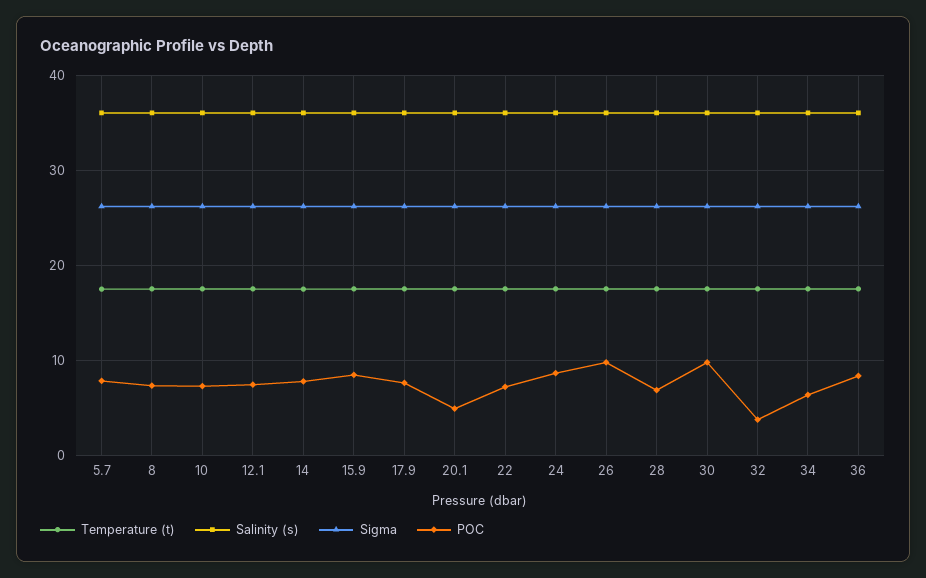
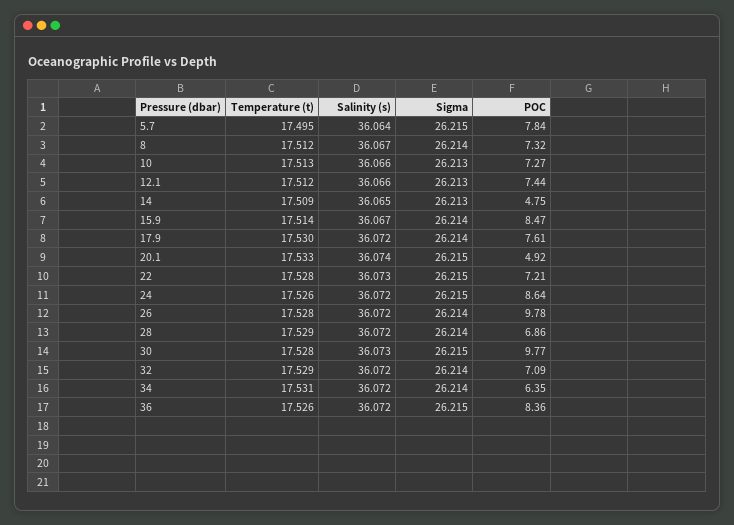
  {
    "Temperature (t)": {
      "5.7": 17.495,
      "8": 17.512,
      "10": 17.513,
      "12.1": 17.512,
      "14": 17.509,
      "15.9": 17.514,
      "17.9": 17.53,
      "20.1": 17.533,
      "22": 17.528,
      "24": 17.526,
      "26": 17.528,
      "28": 17.529,
      "30": 17.528,
      "32": 17.529,
      "34": 17.531,
      "36": 17.526
    },
    "Salinity (s)": {
      "5.7": 36.064,
      "8": 36.067,
      "10": 36.066,
      "12.1": 36.066,
      "14": 36.065,
      "15.9": 36.067,
      "17.9": 36.072,
      "20.1": 36.074,
      "22": 36.073,
      "24": 36.072,
      "26": 36.072,
      "28": 36.072,
      "30": 36.073,
      "32": 36.072,
      "34": 36.072,
      "36": 36.072
    },
    "Sigma": {
      "5.7": 26.215,
      "8": 26.214,
      "10": 26.213,
      "12.1": 26.213,
      "14": 26.213,
      "15.9": 26.214,
      "17.9": 26.214,
      "20.1": 26.215,
      "22": 26.215,
      "24": 26.215,
      "26": 26.214,
      "28": 26.214,
      "30": 26.215,
      "32": 26.214,
      "34": 26.214,
      "36": 26.215
    },
    "POC": {
      "5.7": 7.84,
      "8": 7.32,
      "10": 7.27,
      "12.1": 7.44,
-     "14": 8,
+     "14": 4.75,
      "15.9": 8.47,
      "17.9": 7.61,
      "20.1": 4.92,
      "22": 7.21,
      "24": 8.64,
      "26": 9.78,
      "28": 6.86,
      "30": 9.77,
-     "32": 4,
+     "32": 7.09,
      "34": 6.35,
      "36": 8.36
    }
  }

